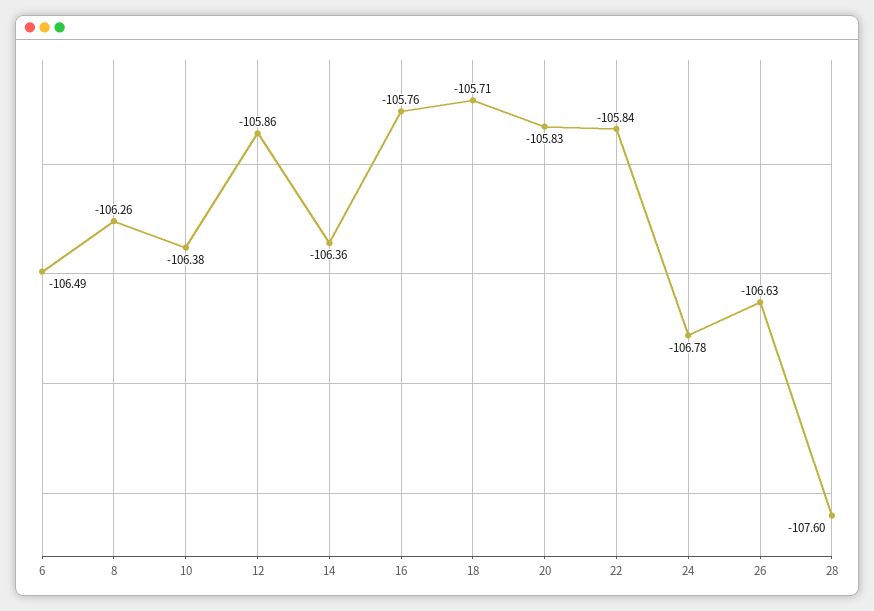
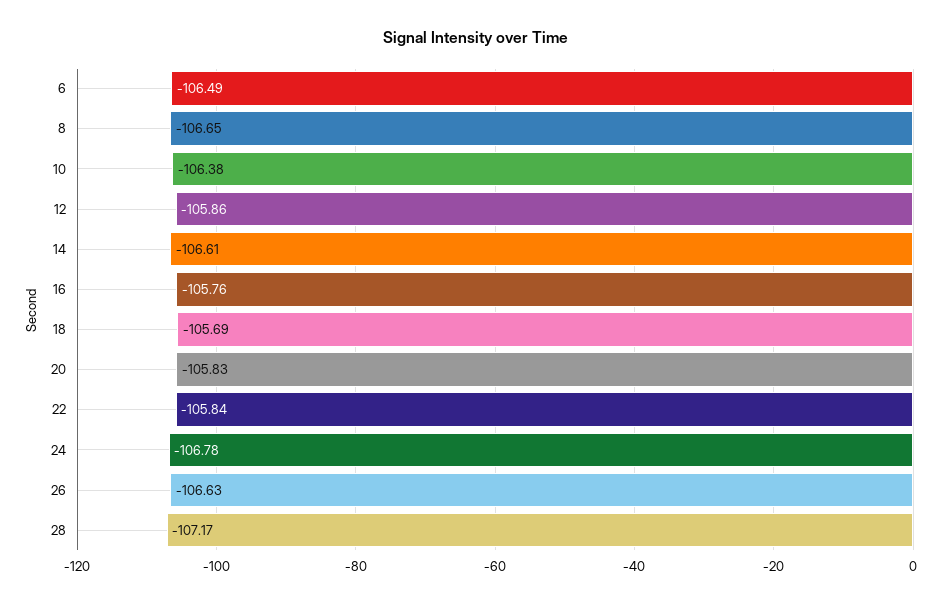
  {
    "6": -106.49,
-   "8": -106.26,
+   "8": -106.65,
    "10": -106.38,
    "12": -105.86,
-   "14": -106.36,
+   "14": -106.61,
    "16": -105.76,
-   "18": -105.71,
+   "18": -105.69,
    "20": -105.83,
    "22": -105.84,
    "24": -106.78,
    "26": -106.63,
-   "28": -107.6
+   "28": -107.17
  }

